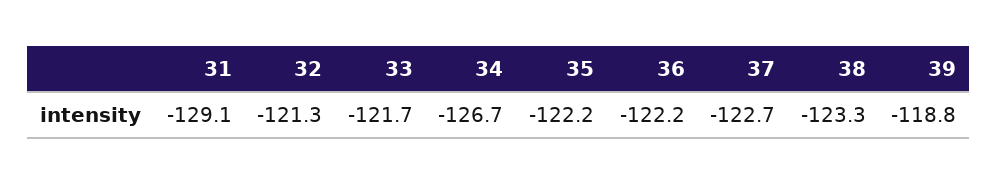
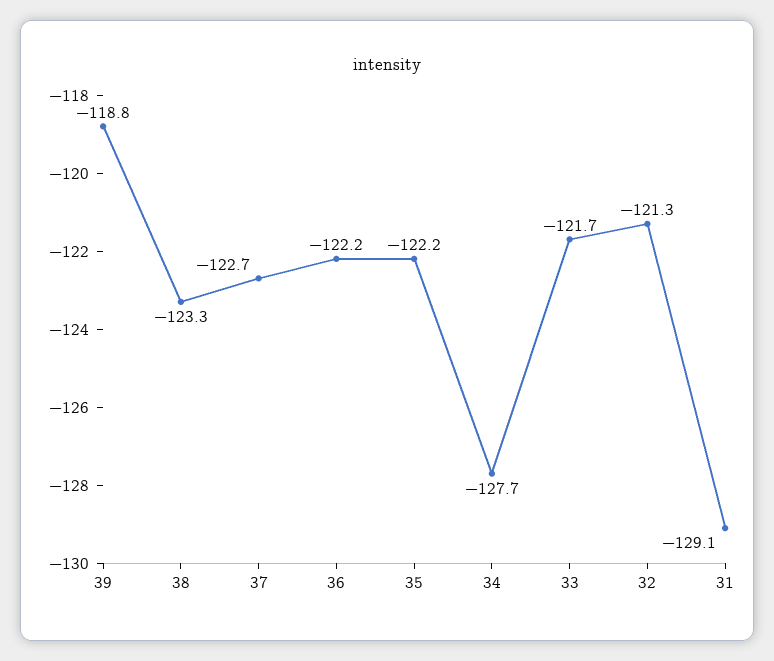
  {
    "31": -129.1,
    "32": -121.3,
    "33": -121.7,
-   "34": -126.7,
+   "34": -127.7,
    "35": -122.2,
    "36": -122.2,
    "37": -122.7,
    "38": -123.3,
    "39": -118.8
  }

